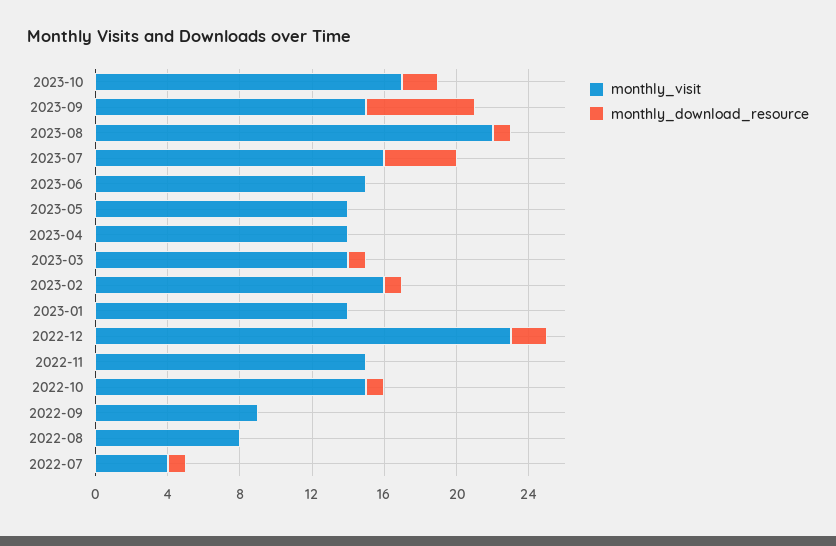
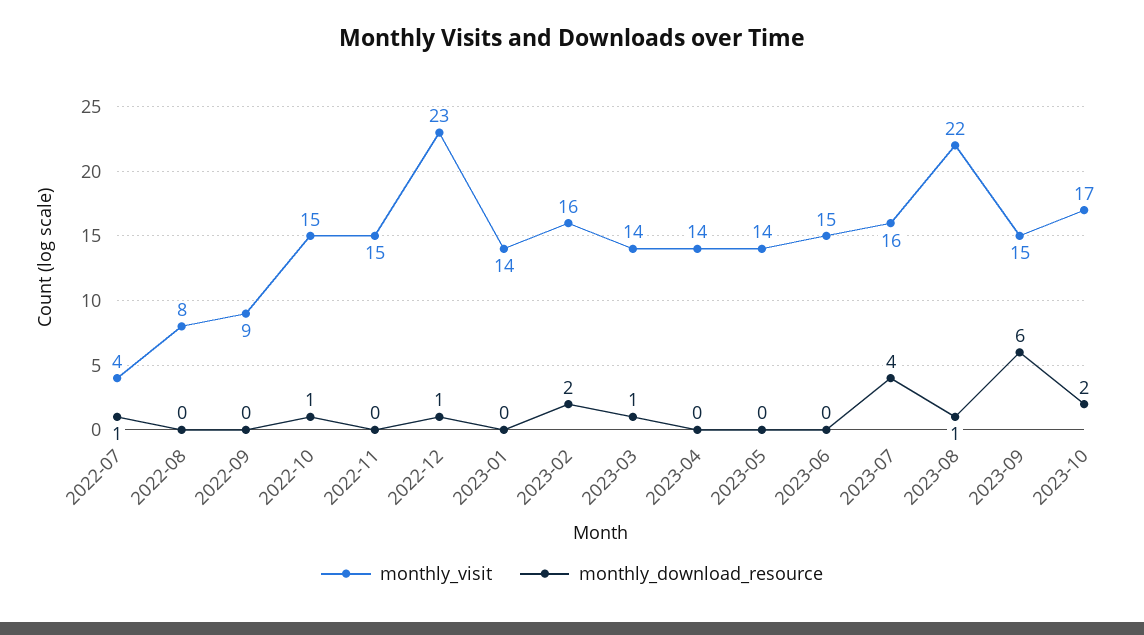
  {
    "monthly_visit": {
      "2023-10": 17,
      "2023-09": 15,
      "2023-08": 22,
      "2023-07": 16,
      "2023-06": 15,
      "2023-05": 14,
      "2023-04": 14,
      "2023-03": 14,
      "2023-02": 16,
      "2023-01": 14,
      "2022-12": 23,
      "2022-11": 15,
      "2022-10": 15,
      "2022-09": 9,
      "2022-08": 8,
      "2022-07": 4
    },
    "monthly_download_resource": {
      "2023-10": 2,
      "2023-09": 6,
      "2023-08": 1,
      "2023-07": 4,
      "2023-06": 0,
      "2023-05": 0,
      "2023-04": 0,
      "2023-03": 1,
-     "2023-02": 1,
+     "2023-02": 2,
      "2023-01": 0,
-     "2022-12": 2,
+     "2022-12": 1,
      "2022-11": 0,
      "2022-10": 1,
      "2022-09": 0,
      "2022-08": 0,
      "2022-07": 1
    }
  }

